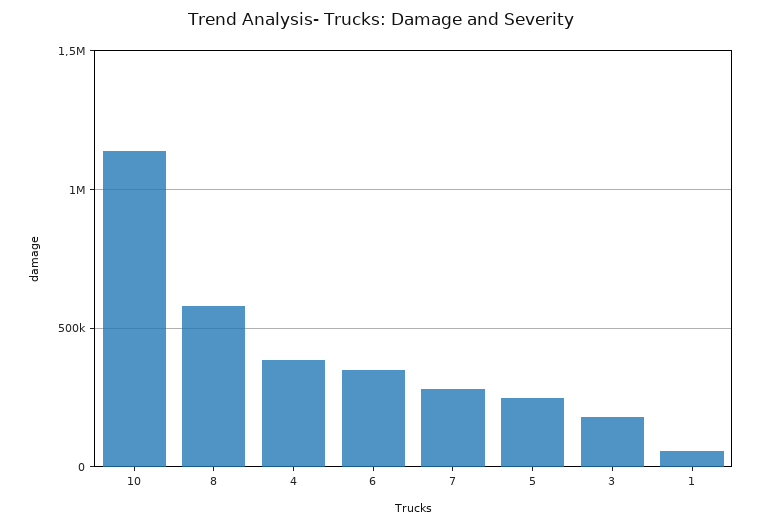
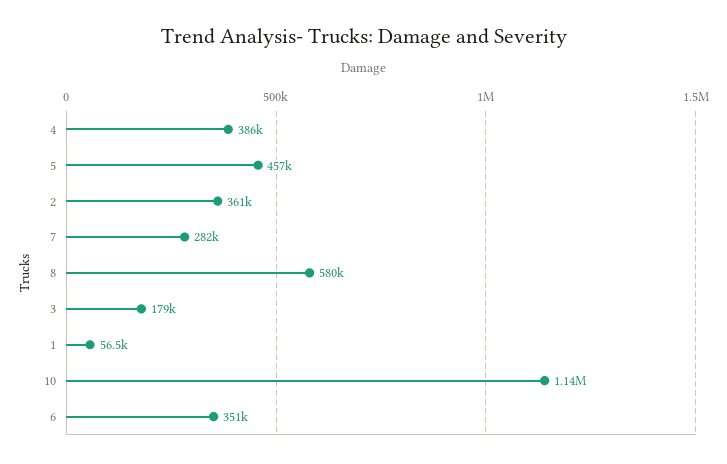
  {
    "10": 1140000,
    "8": 580000,
    "4": 386000,
    "6": 351000,
    "7": 282000,
-   "5": 250000,
+   "5": 457000,
    "3": 179000,
-   "1": 56500
+   "1": 56500,
+   "2": 361000
  }

